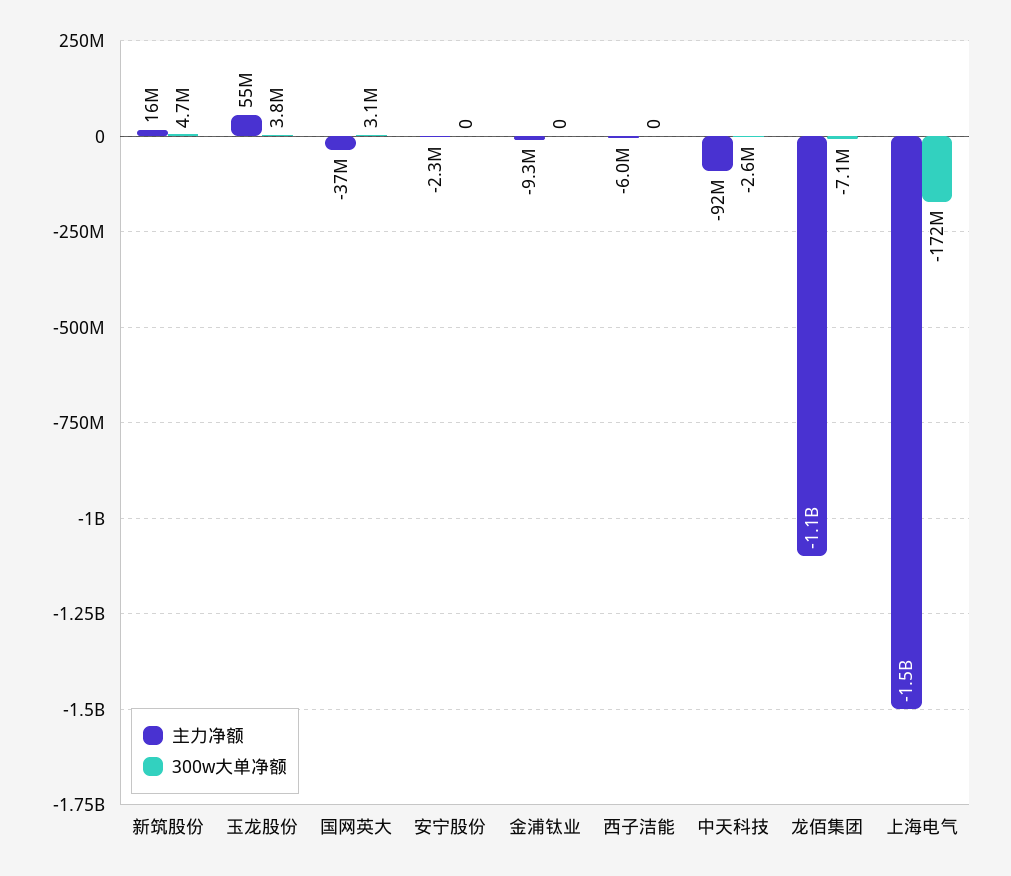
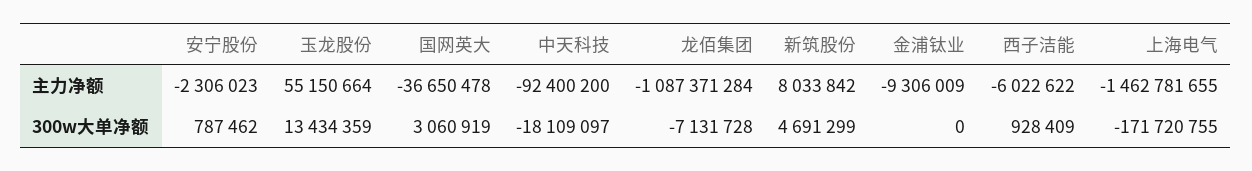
  {
    "主力净额": {
-     "新筑股份": 16000000,
+     "新筑股份": 8033842,
      "玉龙股份": 55150664,
      "国网英大": -36650478,
      "安宁股份": -2306023,
      "金浦钛业": -9306009,
      "西子洁能": -6022622,
      "中天科技": -92400200,
      "龙佰集团": -1087371284,
      "上海电气": -1462781655
    },
    "300w大单净额": {
      "新筑股份": 4691299,
-     "玉龙股份": 3800000,
+     "玉龙股份": 13434359,
      "国网英大": 3060919,
-     "安宁股份": 0,
+     "安宁股份": 787462,
      "金浦钛业": 0,
-     "西子洁能": 0,
+     "西子洁能": 928409,
-     "中天科技": -2600000,
+     "中天科技": -18109097,
      "龙佰集团": -7131728,
      "上海电气": -171720755
    }
  }

